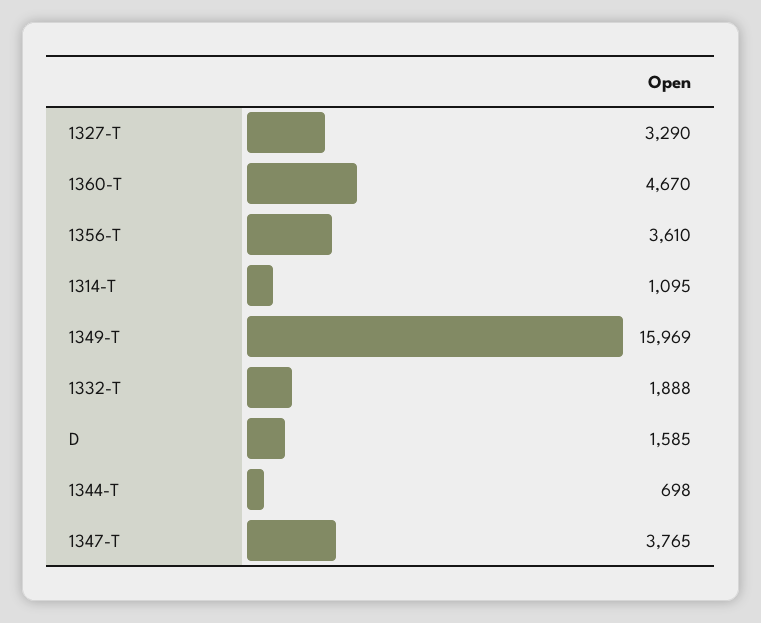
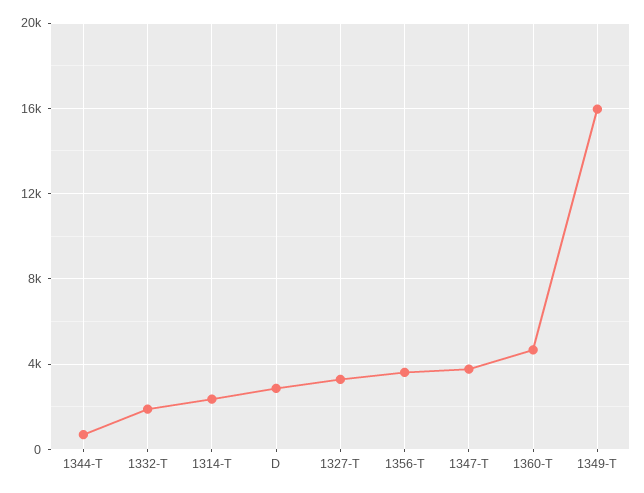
  {
    "1327-T": 3290,
    "1360-T": 4670,
    "1356-T": 3610,
-   "1314-T": 1095,
+   "1314-T": 2500,
    "1349-T": 15969,
    "1332-T": 1888,
-   "D": 1585,
+   "D": 3000,
    "1344-T": 698,
    "1347-T": 3765
  }

